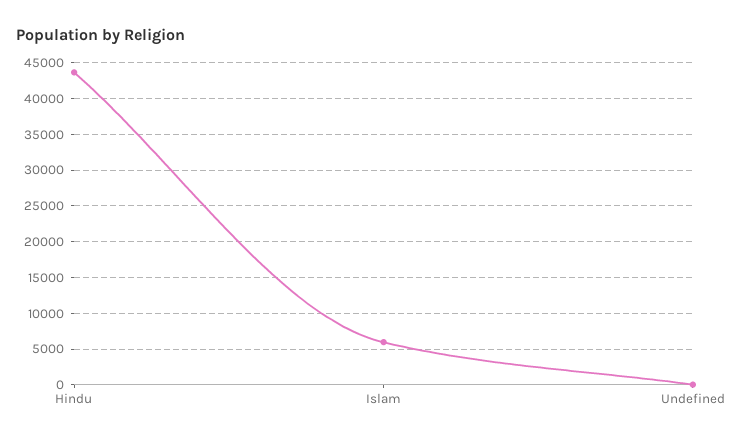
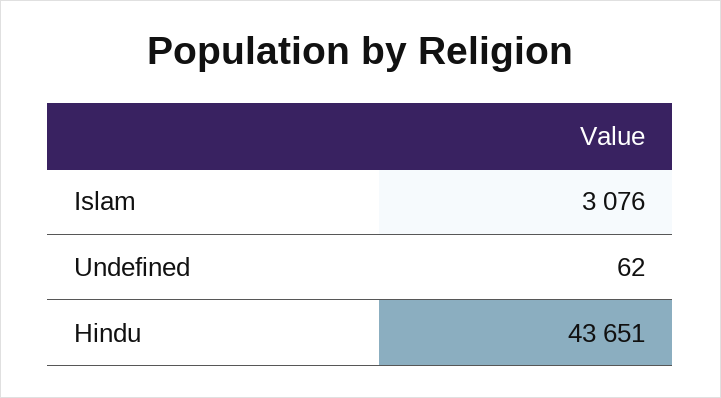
  {
    "Hindu": 43651,
-   "Islam": 6000,
+   "Islam": 3076,
    "Undefined": 62
  }

